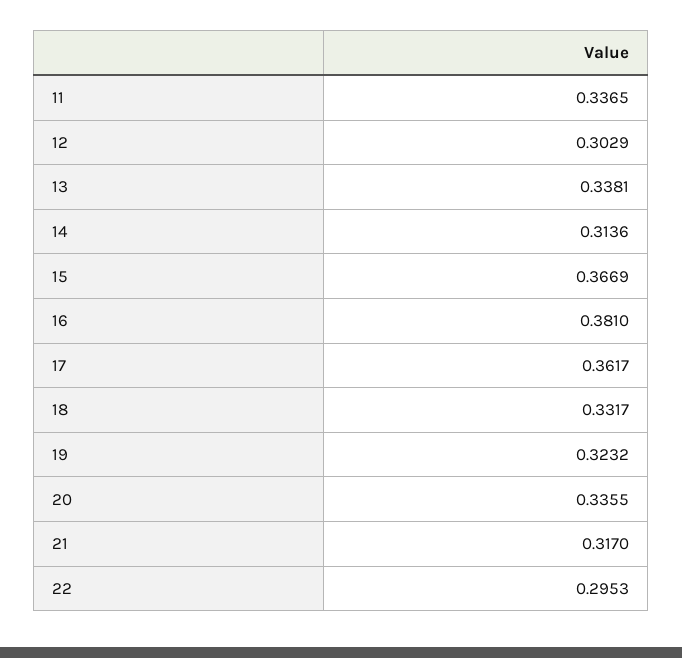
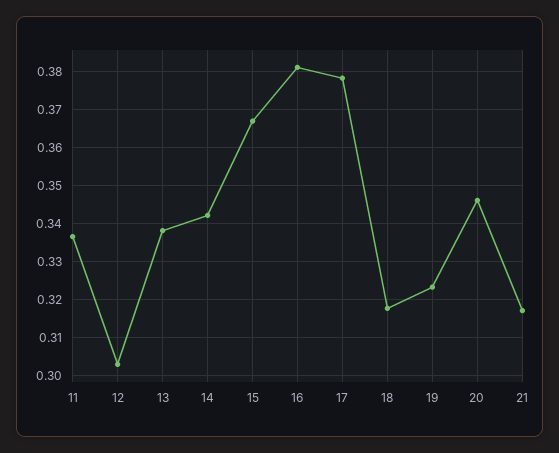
  {
    "11": 0.3365,
    "12": 0.3029,
    "13": 0.3381,
-   "14": 0.3136,
+   "14": 0.342,
    "15": 0.3669,
    "16": 0.381,
-   "17": 0.3617,
+   "17": 0.378,
-   "18": 0.3317,
+   "18": 0.318,
    "19": 0.3232,
-   "20": 0.3355,
+   "20": 0.346,
-   "21": 0.317,
+   "21": 0.317
-   "22": 0.2953
  }

